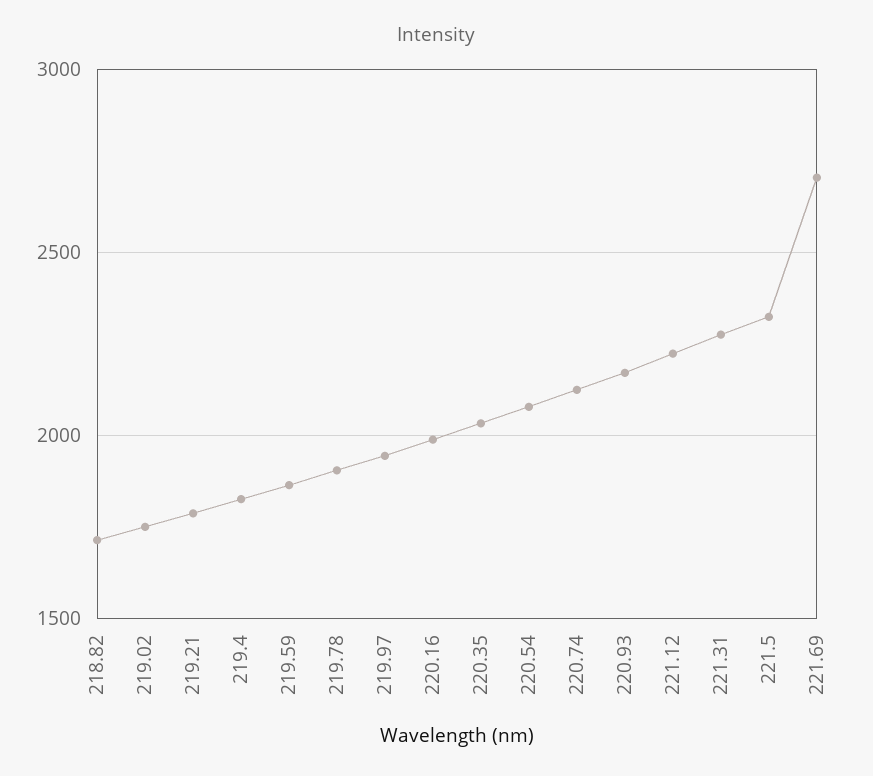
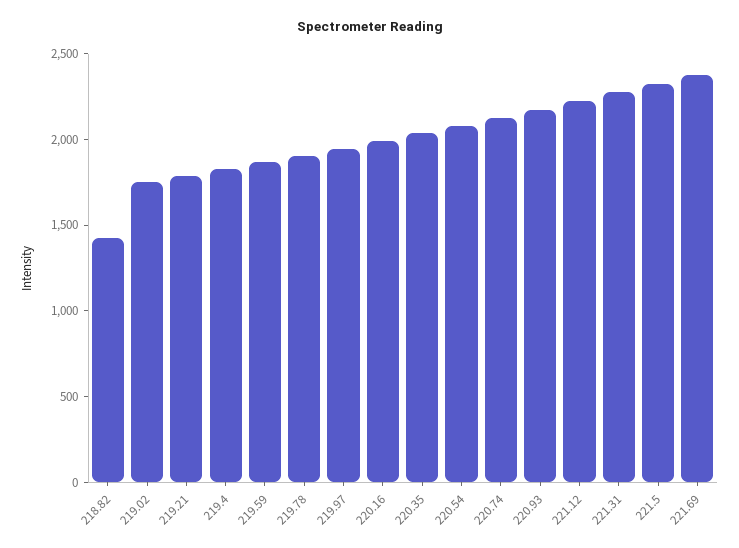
  {
-   "218.82": 1700,
+   "218.82": 1400,
    "219.02": 1750,
    "219.21": 1800,
    "219.4": 1850,
    "219.59": 1850,
    "219.78": 1900,
    "219.97": 1950,
    "220.16": 2000,
    "220.35": 2050,
    "220.54": 2100,
    "220.74": 2150,
    "220.93": 2150,
    "221.12": 2200,
    "221.31": 2300,
    "221.5": 2350,
-   "221.69": 2700
+   "221.69": 2400
  }

